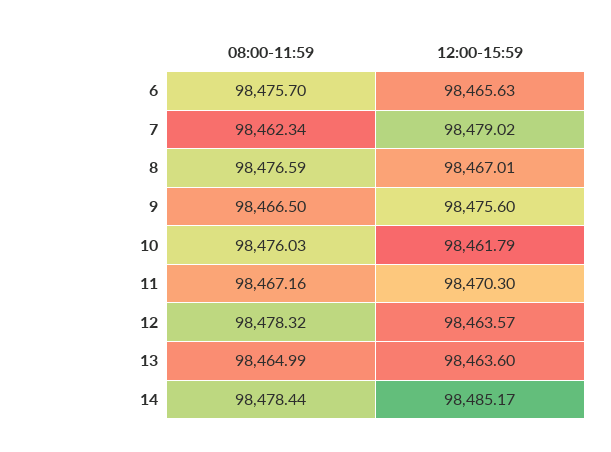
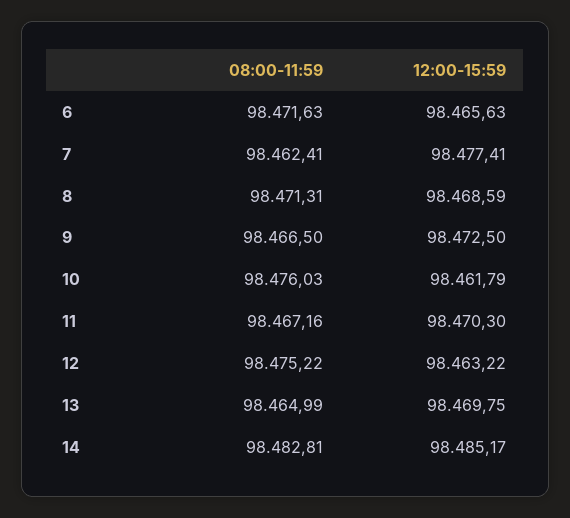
  {
    "08:00-11:59": {
-     "6": 98475.7,
+     "6": 98471.63,
-     "7": 98462.34,
+     "7": 98462.41,
-     "8": 98476.59,
+     "8": 98471.31,
      "9": 98466.5,
      "10": 98476.03,
      "11": 98467.16,
-     "12": 98478.32,
+     "12": 98475.22,
      "13": 98464.99,
-     "14": 98478.44
+     "14": 98482.81
    },
    "12:00-15:59": {
      "6": 98465.63,
-     "7": 98479.02,
+     "7": 98477.41,
-     "8": 98467.01,
+     "8": 98468.59,
-     "9": 98475.6,
+     "9": 98472.5,
      "10": 98461.79,
      "11": 98470.3,
-     "12": 98463.57,
+     "12": 98463.22,
-     "13": 98463.6,
+     "13": 98469.75,
      "14": 98485.17
    }
  }

